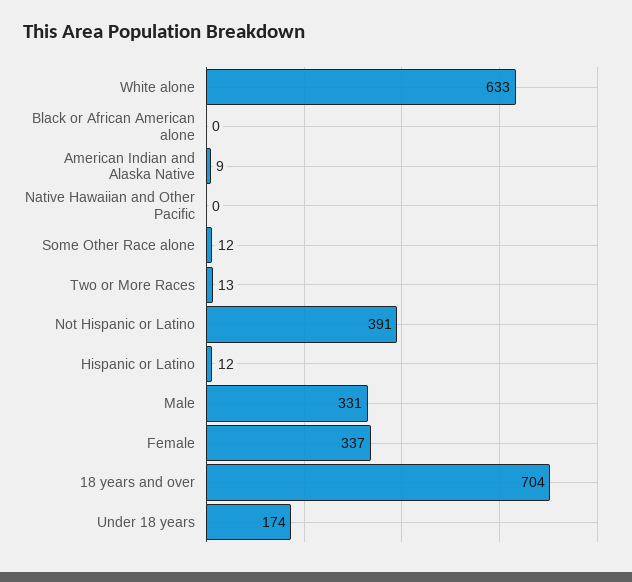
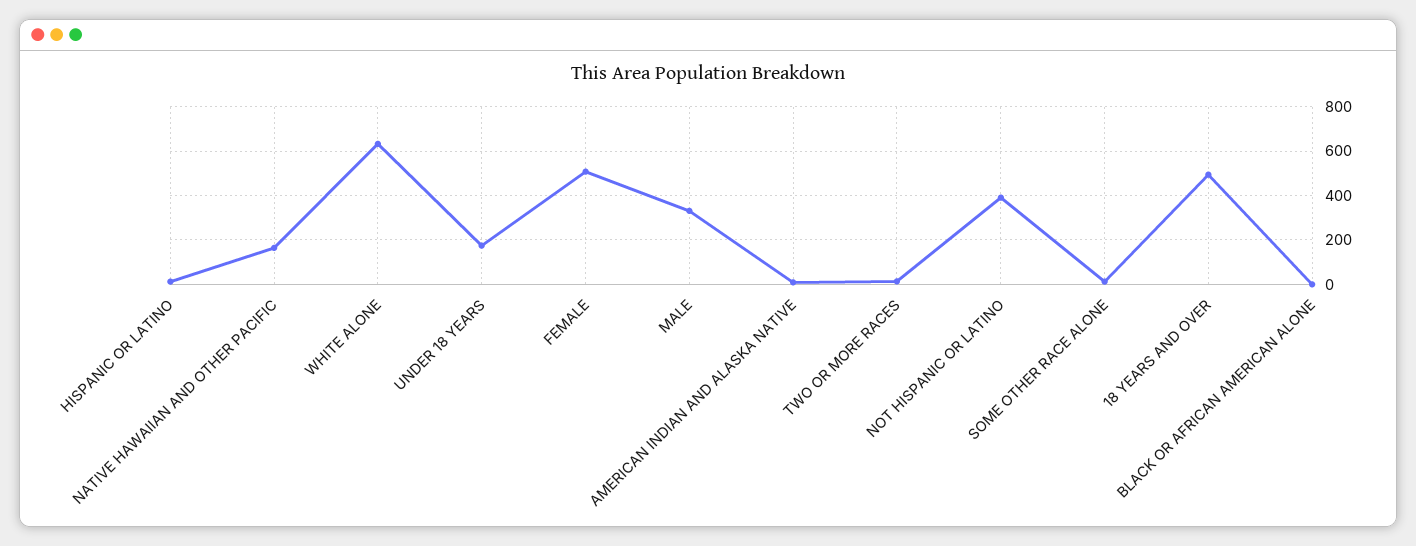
  {
    "White alone": 633,
    "Black or African American alone": 0,
    "American Indian and Alaska Native": 9,
-   "Native Hawaiian and Other Pacific": 0,
+   "Native Hawaiian and Other Pacific": 150,
    "Some Other Race alone": 12,
    "Two or More Races": 13,
    "Not Hispanic or Latino": 391,
    "Hispanic or Latino": 12,
    "Male": 331,
-   "Female": 337,
+   "Female": 500,
-   "18 years and over": 704,
+   "18 years and over": 500,
    "Under 18 years": 174
  }

